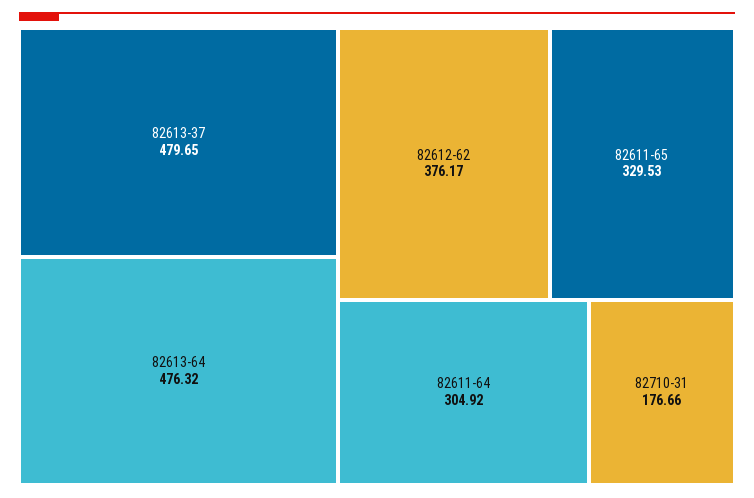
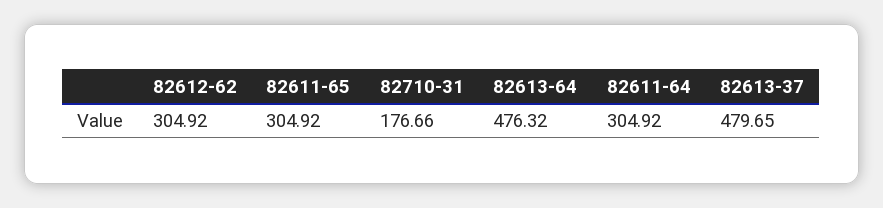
  {
    "82613-37": 479.65,
    "82613-64": 476.32,
-   "82612-62": 376.17,
+   "82612-62": 304.92,
-   "82611-65": 329.53,
+   "82611-65": 304.92,
    "82611-64": 304.92,
    "82710-31": 176.66
  }

